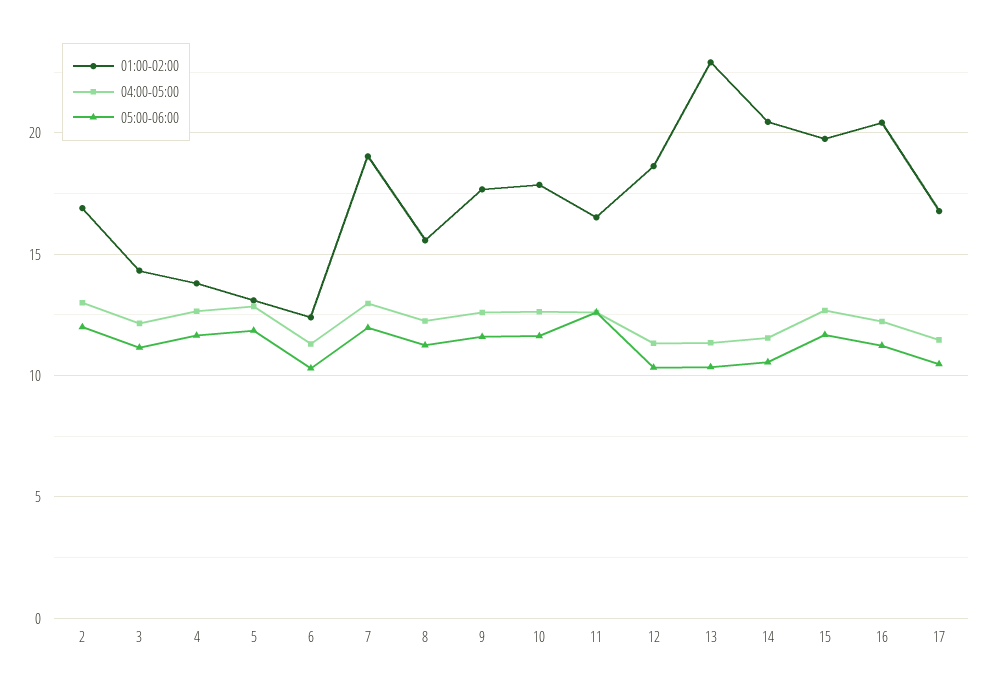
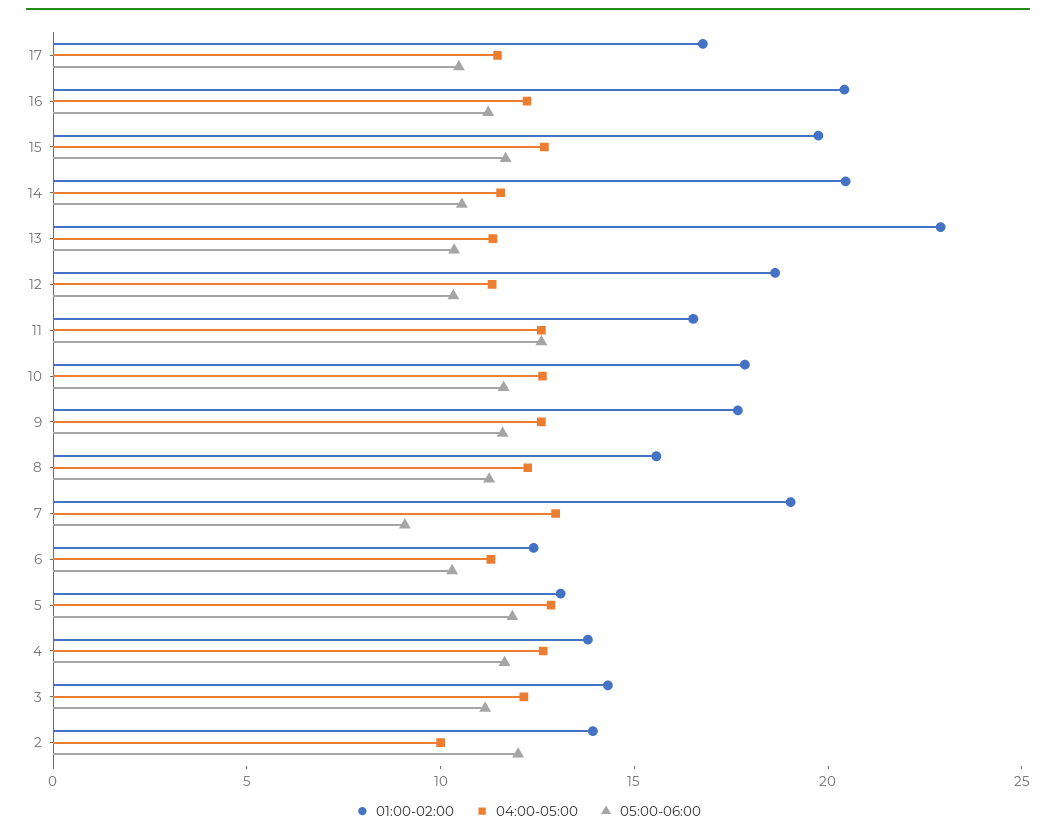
  {
    "01:00-02:00": {
-     "2": 17,
+     "2": 14,
      "3": 14.5,
      "4": 14,
      "5": 13,
      "6": 12.5,
      "7": 19,
      "8": 15.5,
      "9": 17.5,
      "10": 18,
      "11": 16.5,
      "12": 18.5,
      "13": 23,
      "14": 20.5,
      "15": 20,
      "16": 20.5,
      "17": 17
    },
    "04:00-05:00": {
-     "2": 13,
+     "2": 10,
      "3": 12,
      "4": 12.5,
      "5": 13,
      "6": 11.5,
      "7": 13,
      "8": 12.5,
      "9": 12.5,
      "10": 12.5,
      "11": 12.5,
      "12": 11.5,
      "13": 11.5,
      "14": 11.5,
      "15": 12.5,
      "16": 12,
      "17": 11.5
    },
    "05:00-06:00": {
      "2": 12,
      "3": 11,
      "4": 11.5,
      "5": 12,
      "6": 10.5,
-     "7": 12,
+     "7": 9,
      "8": 11.5,
      "9": 11.5,
      "10": 11.5,
      "11": 12.5,
      "12": 10.5,
      "13": 10.5,
      "14": 10.5,
      "15": 11.5,
      "16": 11,
      "17": 10.5
    }
  }

